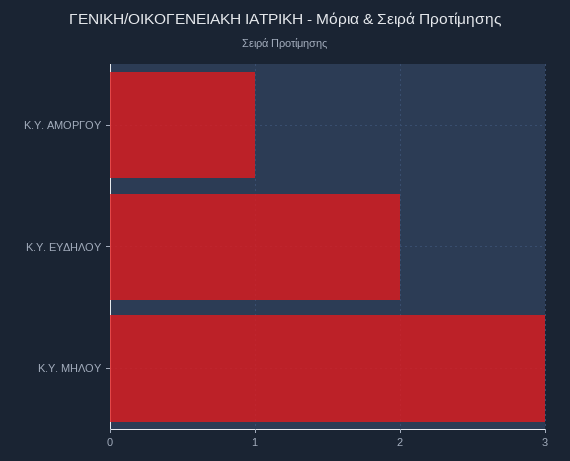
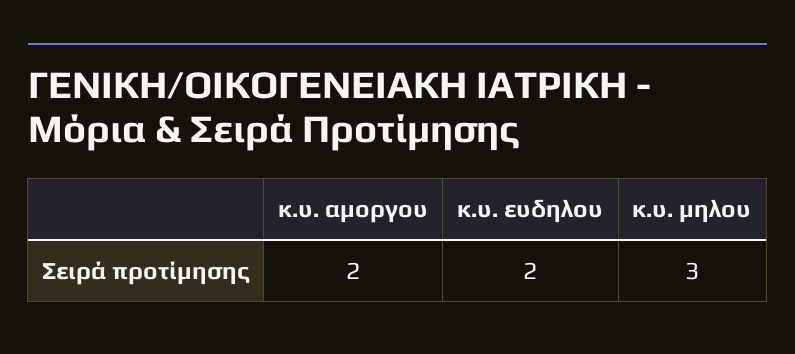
  {
-   "Κ.Υ. ΑΜΟΡΓΟΥ": 1,
+   "Κ.Υ. ΑΜΟΡΓΟΥ": 2,
    "Κ.Υ. ΕΥΔΗΛΟΥ": 2,
    "Κ.Υ. ΜΗΛΟΥ": 3
  }

